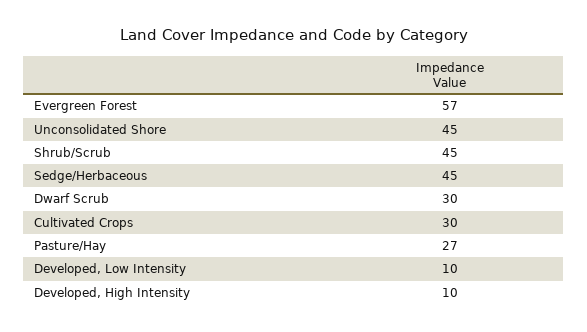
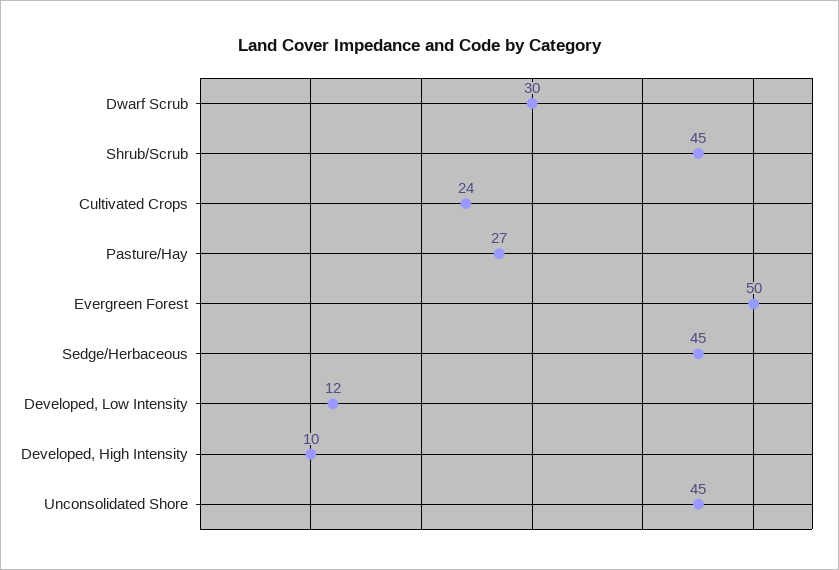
  {
-   "Evergreen Forest": 57,
+   "Evergreen Forest": 50,
    "Unconsolidated Shore": 45,
    "Shrub/Scrub": 45,
    "Sedge/Herbaceous": 45,
    "Dwarf Scrub": 30,
-   "Cultivated Crops": 30,
+   "Cultivated Crops": 24,
    "Pasture/Hay": 27,
-   "Developed, Low Intensity": 10,
+   "Developed, Low Intensity": 12,
    "Developed, High Intensity": 10
  }

